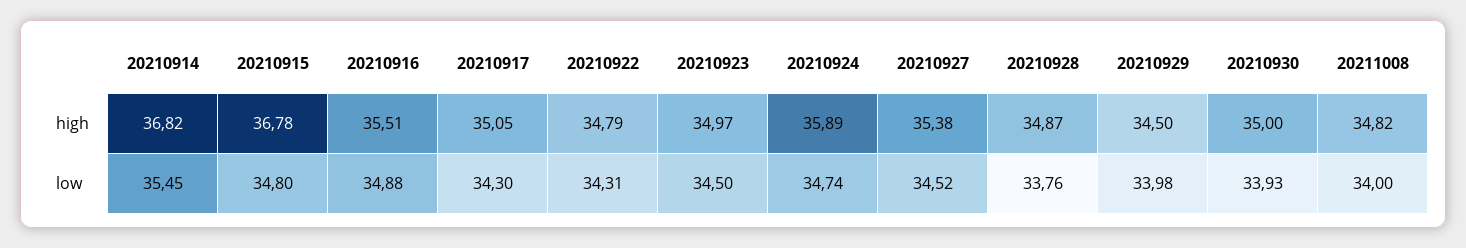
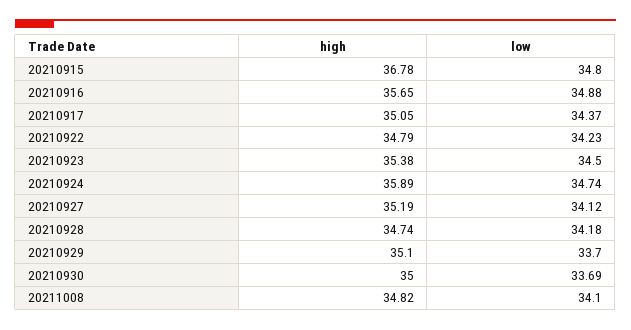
  {
-   "20210914": {
-     "high": 36.82,
-     "low": 35.45
-   },
    "20210915": {
      "high": 36.78,
      "low": 34.8
    },
    "20210916": {
-     "high": 35.51,
+     "high": 35.65,
      "low": 34.88
    },
    "20210917": {
      "high": 35.05,
-     "low": 34.3
+     "low": 34.37
    },
    "20210922": {
      "high": 34.79,
-     "low": 34.31
+     "low": 34.23
    },
    "20210923": {
-     "high": 34.97,
+     "high": 35.38,
      "low": 34.5
    },
    "20210924": {
      "high": 35.89,
      "low": 34.74
    },
    "20210927": {
-     "high": 35.38,
+     "high": 35.19,
-     "low": 34.52
+     "low": 34.12
    },
    "20210928": {
-     "high": 34.87,
+     "high": 34.74,
-     "low": 33.76
+     "low": 34.18
    },
    "20210929": {
-     "high": 34.5,
+     "high": 35.1,
-     "low": 33.98
+     "low": 33.7
    },
    "20210930": {
      "high": 35,
-     "low": 33.93
+     "low": 33.69
    },
    "20211008": {
      "high": 34.82,
-     "low": 34
+     "low": 34.1
    }
  }

